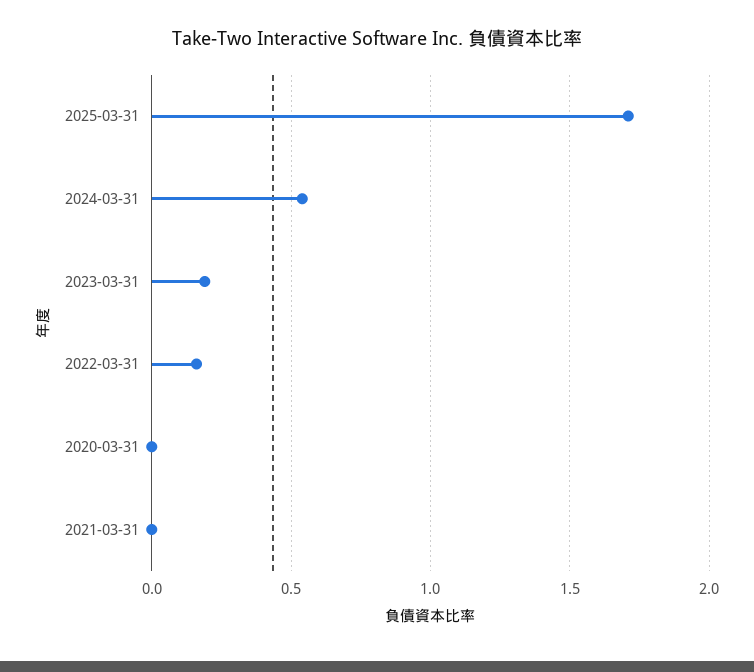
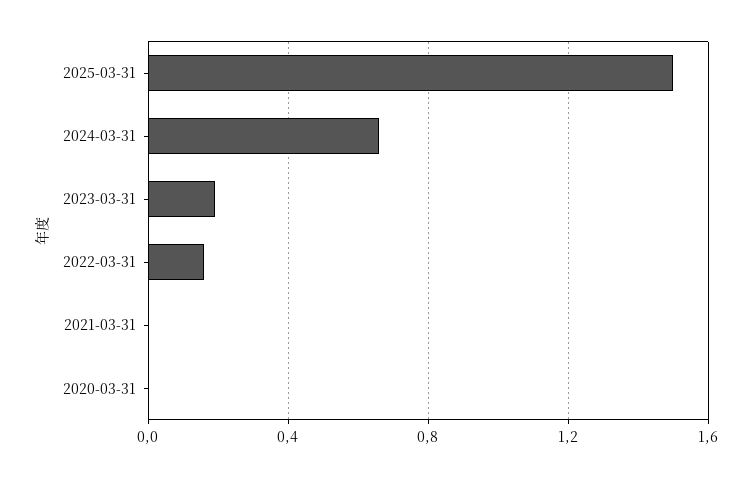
  {
-   "2025-03-31": 1.7,
+   "2025-03-31": 1.5,
-   "2024-03-31": 0.55,
+   "2024-03-31": 0.65,
    "2023-03-31": 0.2,
    "2022-03-31": 0.15,
    "2020-03-31": 0,
    "2021-03-31": 0
  }

